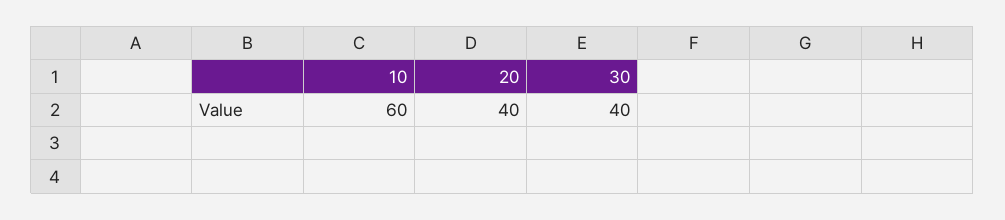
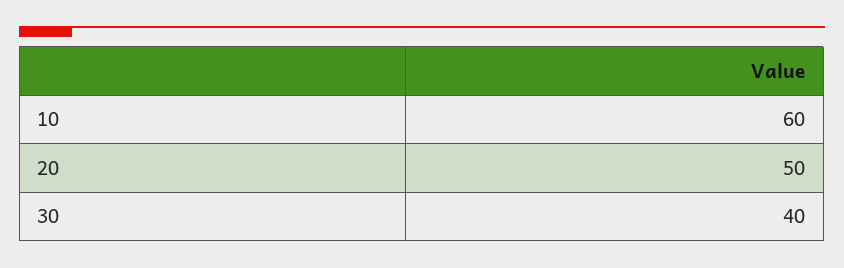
  {
    "10": 60,
-   "20": 40,
+   "20": 50,
    "30": 40
  }

